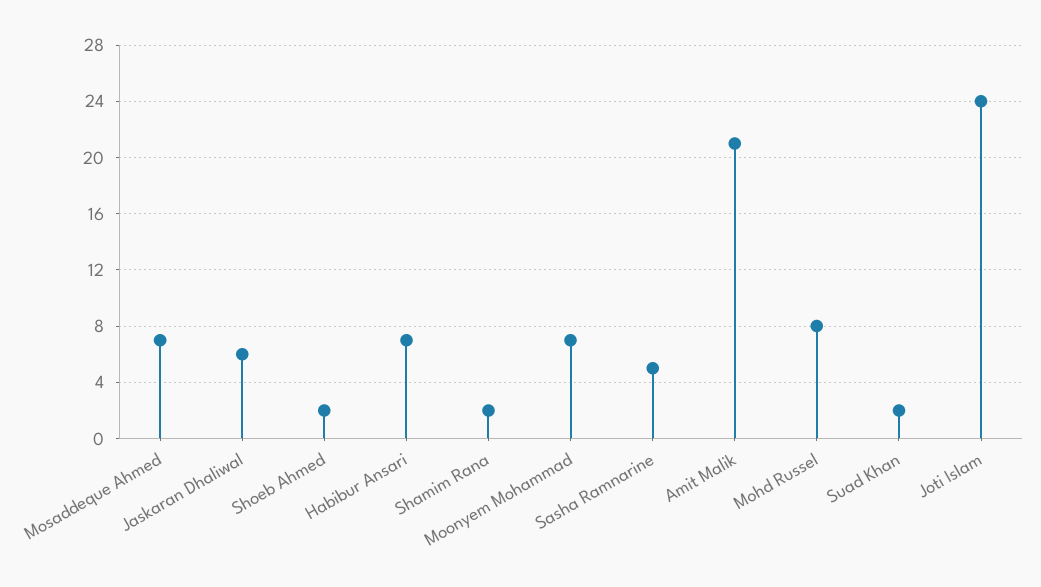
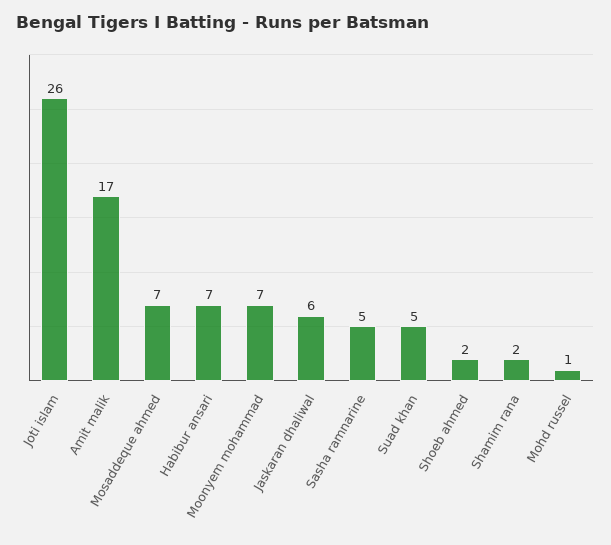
  {
    "Mosaddeque Ahmed": 7,
    "Jaskaran Dhaliwal": 6,
    "Shoeb Ahmed": 2,
    "Habibur Ansari": 7,
    "Shamim Rana": 2,
    "Moonyem Mohammad": 7,
    "Sasha Ramnarine": 5,
-   "Amit Malik": 21,
+   "Amit Malik": 17,
-   "Mohd Russel": 8,
+   "Mohd Russel": 1,
-   "Suad Khan": 2,
+   "Suad Khan": 5,
-   "Joti Islam": 24
+   "Joti Islam": 26
  }

